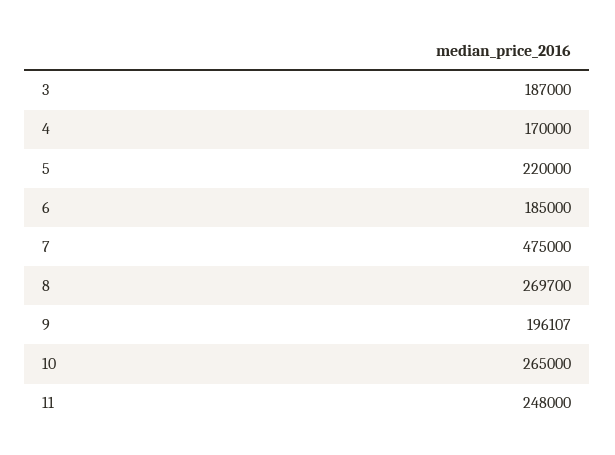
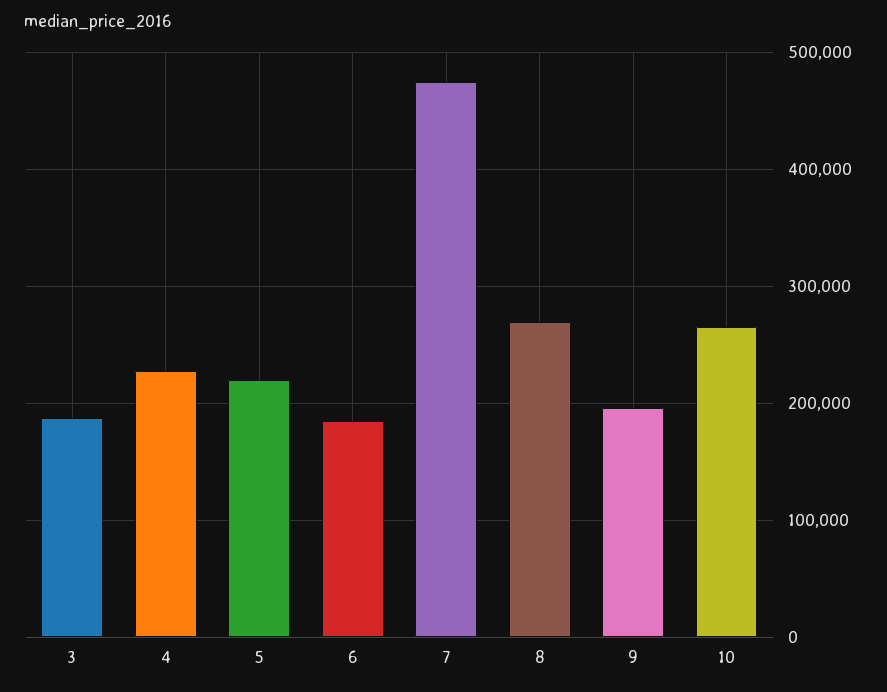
  {
    "3": 187000,
-   "4": 170000,
+   "4": 230000,
    "5": 220000,
    "6": 185000,
    "7": 475000,
    "8": 269700,
    "9": 196107,
-   "10": 265000,
+   "10": 265000
-   "11": 248000
  }

